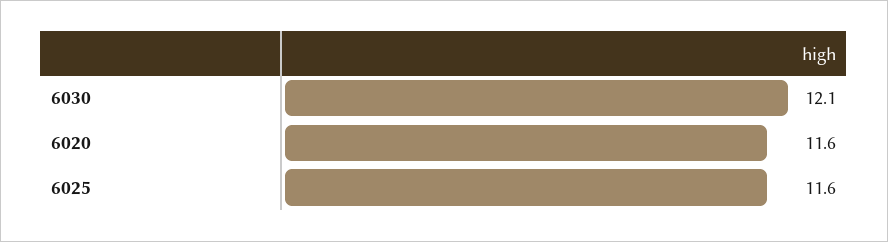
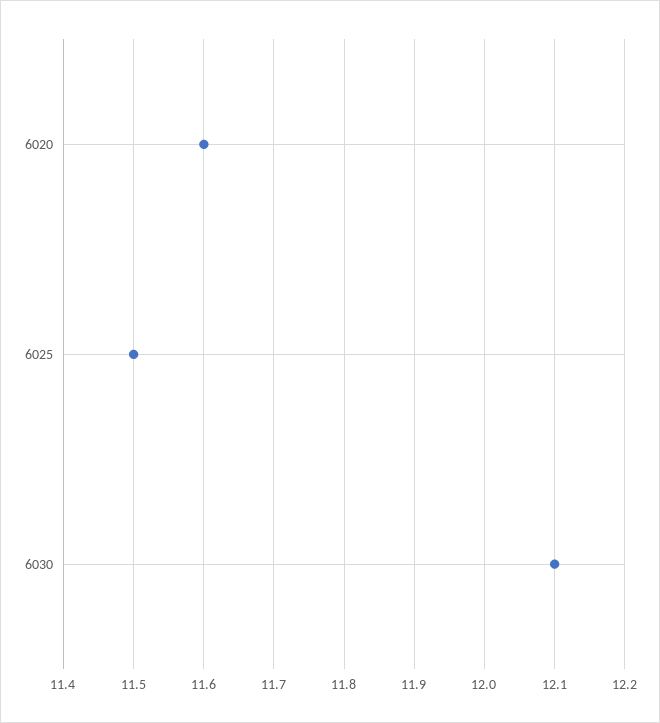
  {
    "6030": 12.1,
    "6020": 11.6,
-   "6025": 11.6
+   "6025": 11.5
  }

